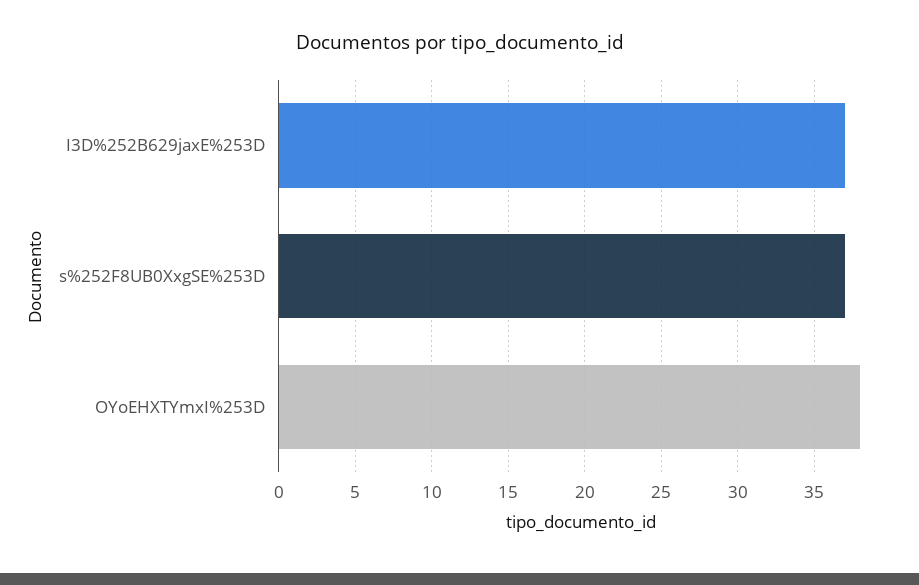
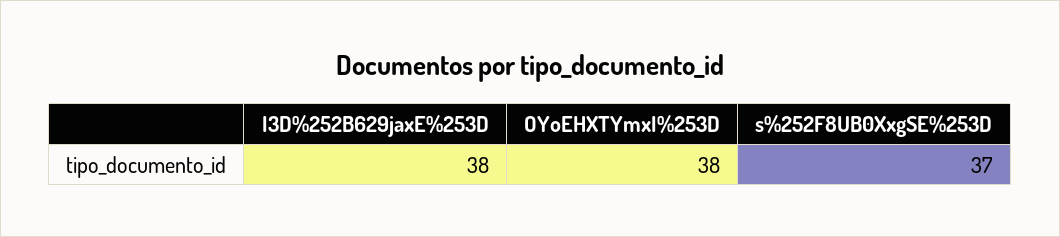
  {
-   "I3D%252B629jaxE%253D": 37,
+   "I3D%252B629jaxE%253D": 38,
    "s%252F8UB0XxgSE%253D": 37,
    "OYoEHXTYmxI%253D": 38
  }

